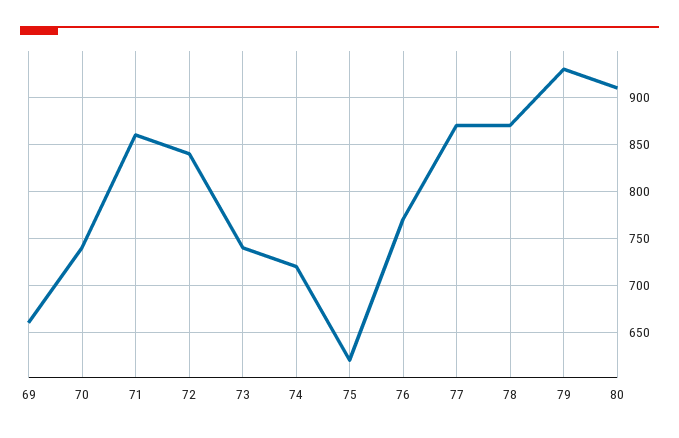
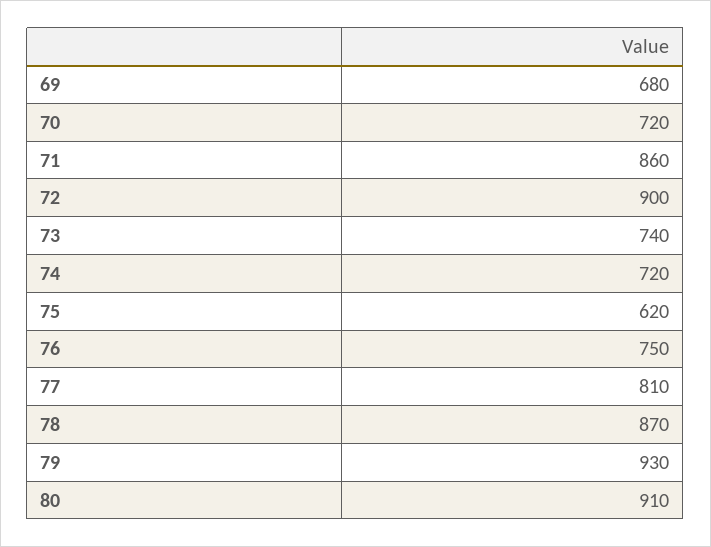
  {
-   "69": 660,
+   "69": 680,
-   "70": 740,
+   "70": 720,
    "71": 860,
-   "72": 840,
+   "72": 900,
    "73": 740,
    "74": 720,
    "75": 620,
-   "76": 770,
+   "76": 750,
-   "77": 870,
+   "77": 810,
    "78": 870,
    "79": 930,
    "80": 910
  }

